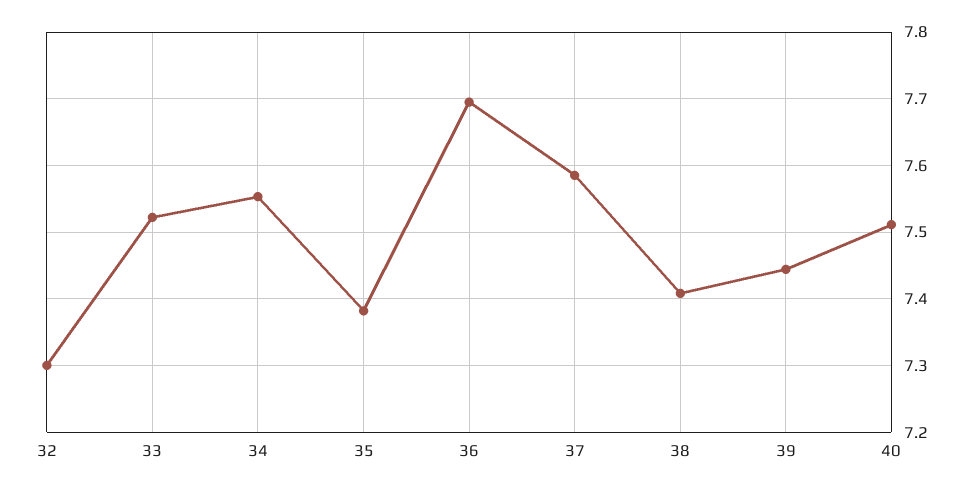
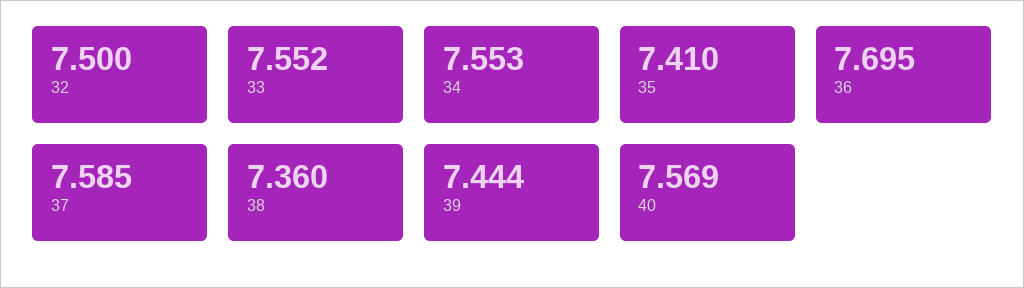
  {
-   "32": 7.3,
+   "32": 7.5,
-   "33": 7.52,
+   "33": 7.552,
    "34": 7.553,
-   "35": 7.38,
+   "35": 7.41,
    "36": 7.695,
    "37": 7.585,
-   "38": 7.41,
+   "38": 7.36,
    "39": 7.444,
-   "40": 7.51
+   "40": 7.569
  }

